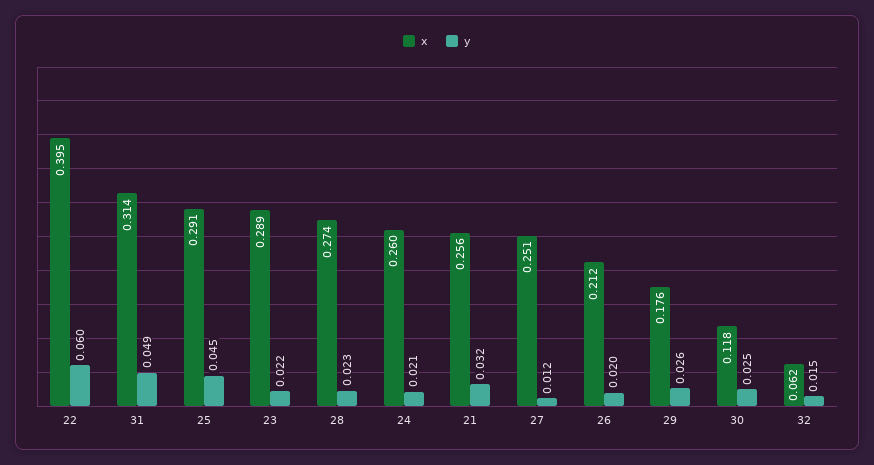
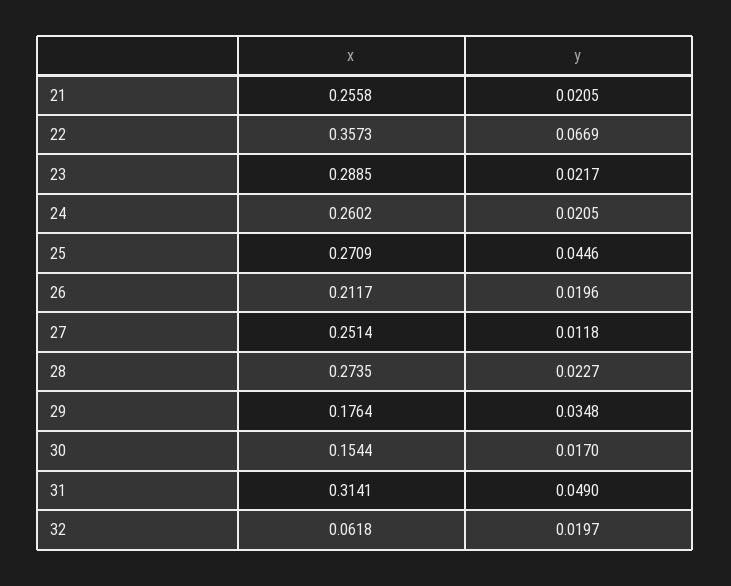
  {
    "x": {
-     "22": 0.395,
+     "22": 0.3573,
      "31": 0.3141,
-     "25": 0.291,
+     "25": 0.2709,
      "23": 0.2885,
      "28": 0.2735,
      "24": 0.2602,
      "21": 0.2558,
      "27": 0.2514,
      "26": 0.2117,
      "29": 0.1764,
-     "30": 0.118,
+     "30": 0.1544,
      "32": 0.0618
    },
    "y": {
-     "22": 0.06,
+     "22": 0.0669,
      "31": 0.049,
      "25": 0.0446,
      "23": 0.0217,
      "28": 0.0227,
      "24": 0.0205,
-     "21": 0.032,
+     "21": 0.0205,
      "27": 0.0118,
      "26": 0.0196,
-     "29": 0.026,
+     "29": 0.0348,
-     "30": 0.025,
+     "30": 0.017,
-     "32": 0.015
+     "32": 0.0197
    }
  }

